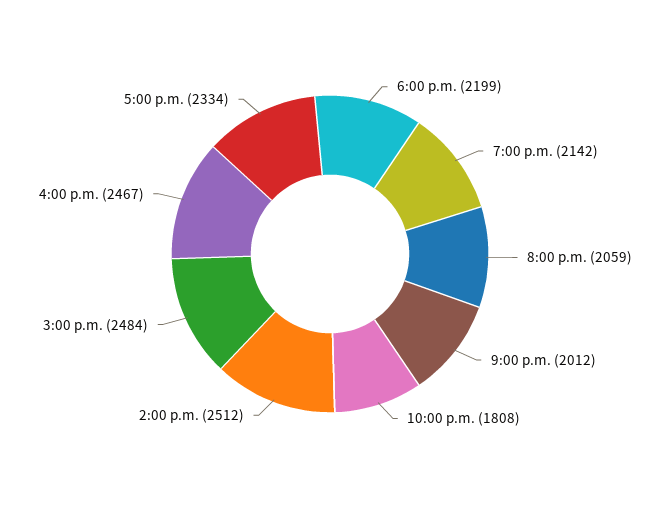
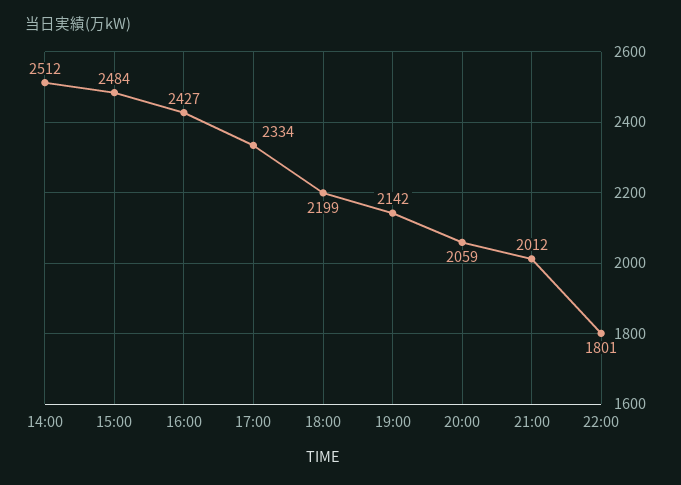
  {
    "6:00 p.m.": 2199,
    "7:00 p.m.": 2142,
    "8:00 p.m.": 2059,
    "9:00 p.m.": 2012,
-   "10:00 p.m.": 1808,
+   "10:00 p.m.": 1801,
    "2:00 p.m.": 2512,
    "3:00 p.m.": 2484,
-   "4:00 p.m.": 2467,
+   "4:00 p.m.": 2427,
    "5:00 p.m.": 2334
  }

